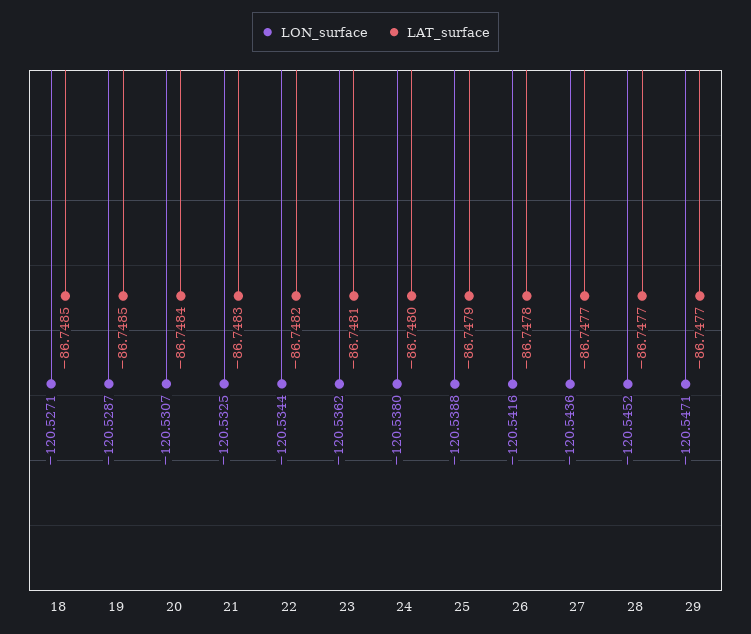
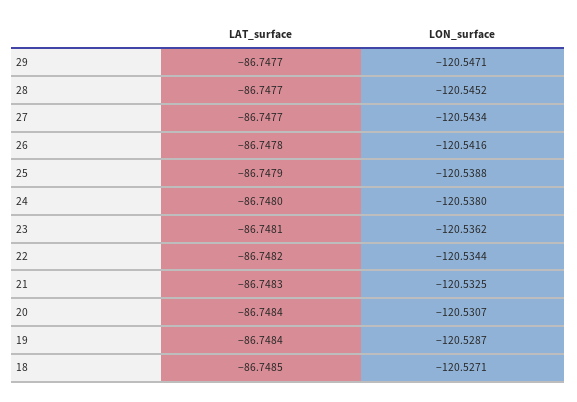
  {
    "LON_surface": {
      "18": -120.5271,
      "19": -120.5287,
      "20": -120.5307,
      "21": -120.5325,
      "22": -120.5344,
      "23": -120.5362,
      "24": -120.538,
      "25": -120.5388,
      "26": -120.5416,
-     "27": -120.5436,
+     "27": -120.5434,
      "28": -120.5452,
      "29": -120.5471
    },
    "LAT_surface": {
      "18": -86.7485,
-     "19": -86.7485,
+     "19": -86.7484,
      "20": -86.7484,
      "21": -86.7483,
      "22": -86.7482,
      "23": -86.7481,
      "24": -86.748,
      "25": -86.7479,
      "26": -86.7478,
      "27": -86.7477,
      "28": -86.7477,
      "29": -86.7477
    }
  }

